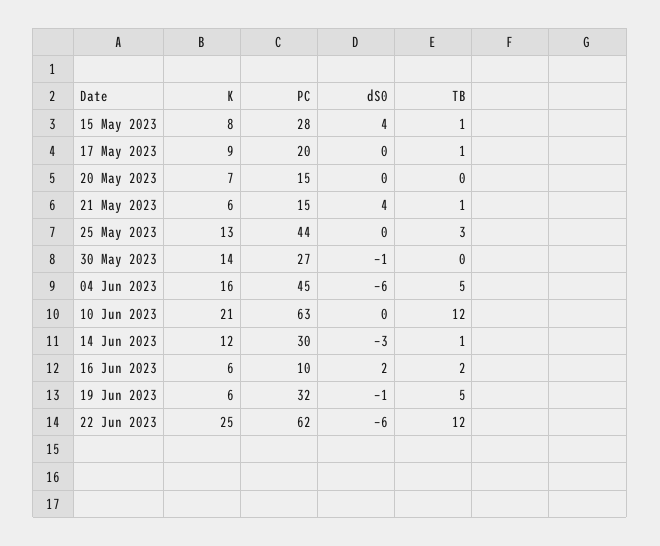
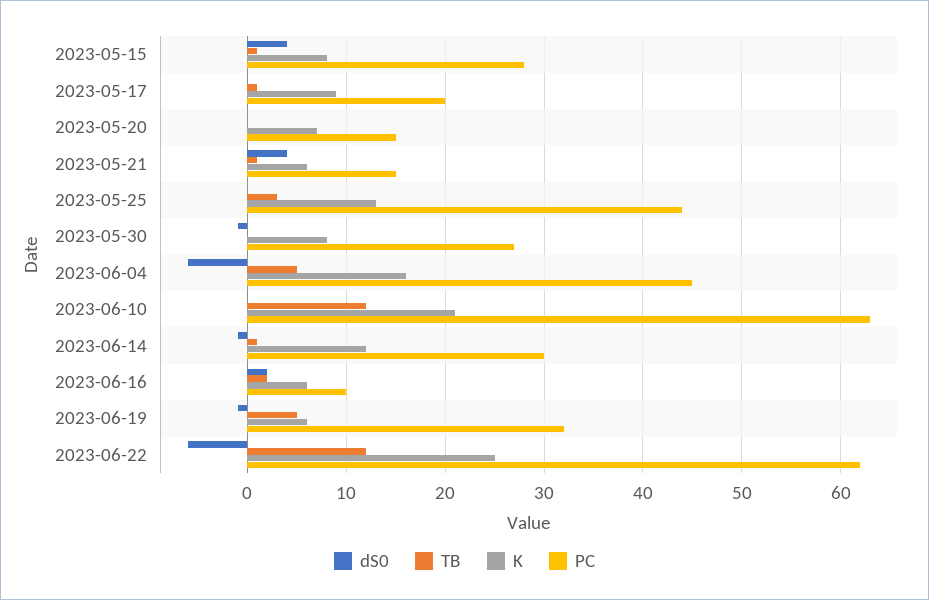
  {
    "K": {
      "15 May 2023": 8,
      "17 May 2023": 9,
      "20 May 2023": 7,
      "21 May 2023": 6,
      "25 May 2023": 13,
-     "30 May 2023": 14,
+     "30 May 2023": 8,
      "04 Jun 2023": 16,
      "10 Jun 2023": 21,
      "14 Jun 2023": 12,
      "16 Jun 2023": 6,
      "19 Jun 2023": 6,
      "22 Jun 2023": 25
    },
    "PC": {
      "15 May 2023": 28,
      "17 May 2023": 20,
      "20 May 2023": 15,
      "21 May 2023": 15,
      "25 May 2023": 44,
      "30 May 2023": 27,
      "04 Jun 2023": 45,
      "10 Jun 2023": 63,
      "14 Jun 2023": 30,
      "16 Jun 2023": 10,
      "19 Jun 2023": 32,
      "22 Jun 2023": 62
    },
    "dS0": {
      "15 May 2023": 4,
      "17 May 2023": 0,
      "20 May 2023": 0,
      "21 May 2023": 4,
      "25 May 2023": 0,
      "30 May 2023": -1,
      "04 Jun 2023": -6,
      "10 Jun 2023": 0,
-     "14 Jun 2023": -3,
+     "14 Jun 2023": -1,
      "16 Jun 2023": 2,
      "19 Jun 2023": -1,
      "22 Jun 2023": -6
    },
    "TB": {
      "15 May 2023": 1,
      "17 May 2023": 1,
      "20 May 2023": 0,
      "21 May 2023": 1,
      "25 May 2023": 3,
      "30 May 2023": 0,
      "04 Jun 2023": 5,
      "10 Jun 2023": 12,
      "14 Jun 2023": 1,
      "16 Jun 2023": 2,
      "19 Jun 2023": 5,
      "22 Jun 2023": 12
    }
  }

